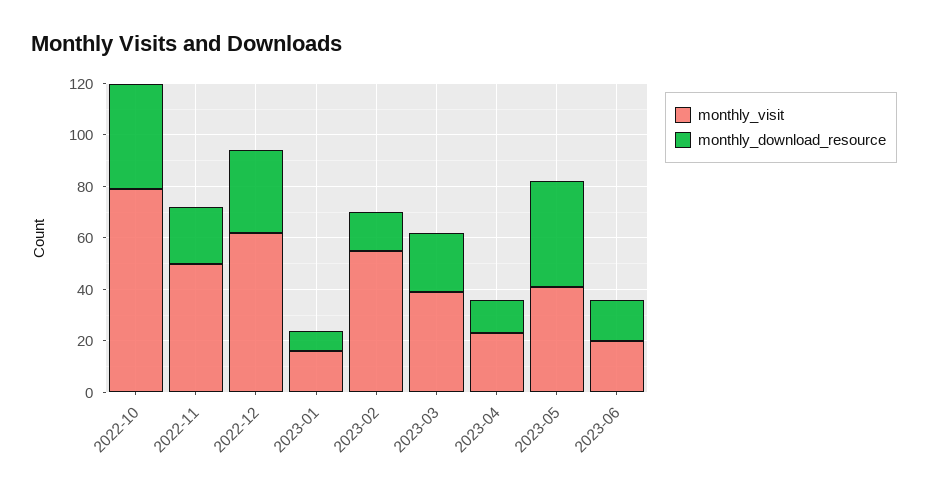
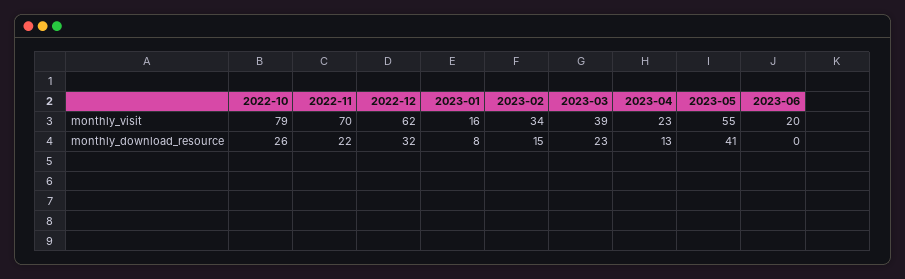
  {
    "monthly_visit": {
      "2022-10": 79,
-     "2022-11": 50,
+     "2022-11": 70,
      "2022-12": 62,
      "2023-01": 16,
-     "2023-02": 55,
+     "2023-02": 34,
      "2023-03": 39,
      "2023-04": 23,
-     "2023-05": 40,
+     "2023-05": 55,
      "2023-06": 20
    },
    "monthly_download_resource": {
-     "2022-10": 40,
+     "2022-10": 26,
      "2022-11": 22,
      "2022-12": 32,
      "2023-01": 8,
      "2023-02": 15,
      "2023-03": 23,
      "2023-04": 13,
      "2023-05": 41,
-     "2023-06": 15
+     "2023-06": 0
    }
  }

